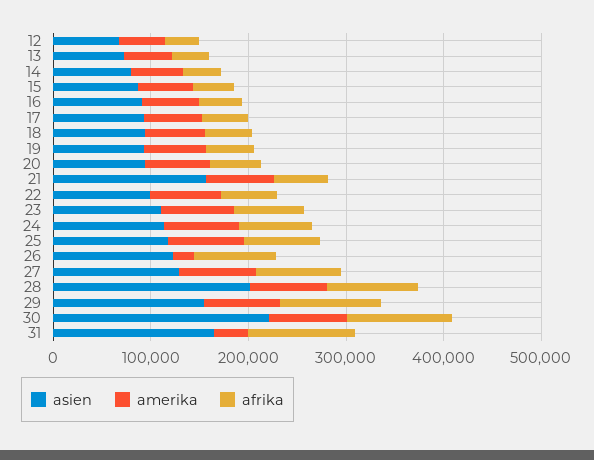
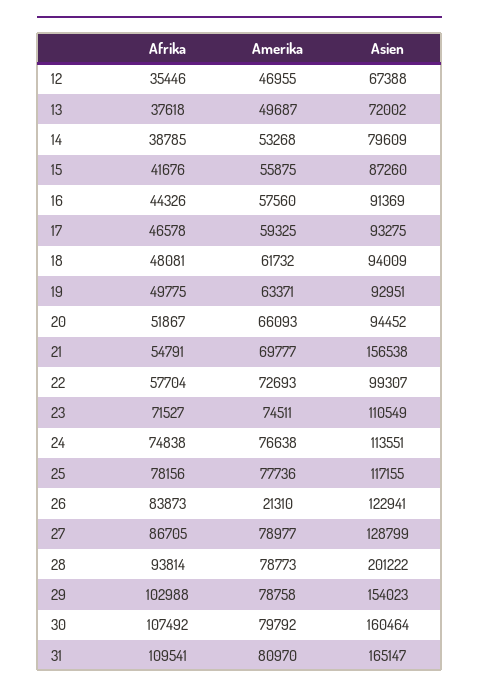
  {
    "asien": {
      "12": 67388,
      "13": 72002,
      "14": 79609,
      "15": 87260,
      "16": 91369,
      "17": 93275,
      "18": 94009,
      "19": 92951,
      "20": 94452,
      "21": 156538,
      "22": 99307,
      "23": 110549,
      "24": 113551,
      "25": 117155,
      "26": 122941,
      "27": 128799,
      "28": 201222,
      "29": 154023,
-     "30": 220000,
+     "30": 160464,
      "31": 165147
    },
    "amerika": {
      "12": 46955,
      "13": 49687,
      "14": 53268,
      "15": 55875,
      "16": 57560,
      "17": 59325,
      "18": 61732,
      "19": 63371,
      "20": 66093,
      "21": 69777,
      "22": 72693,
      "23": 74511,
      "24": 76638,
      "25": 77736,
      "26": 21310,
      "27": 78977,
      "28": 78773,
      "29": 78758,
      "30": 79792,
-     "31": 40000
+     "31": 80970
    },
    "afrika": {
      "12": 35446,
      "13": 37618,
      "14": 38785,
      "15": 41676,
      "16": 44326,
      "17": 46578,
      "18": 48081,
      "19": 49775,
      "20": 51867,
      "21": 54791,
      "22": 57704,
      "23": 71527,
      "24": 74838,
      "25": 78156,
      "26": 83873,
      "27": 86705,
      "28": 93814,
      "29": 102988,
      "30": 107492,
      "31": 109541
    }
  }

